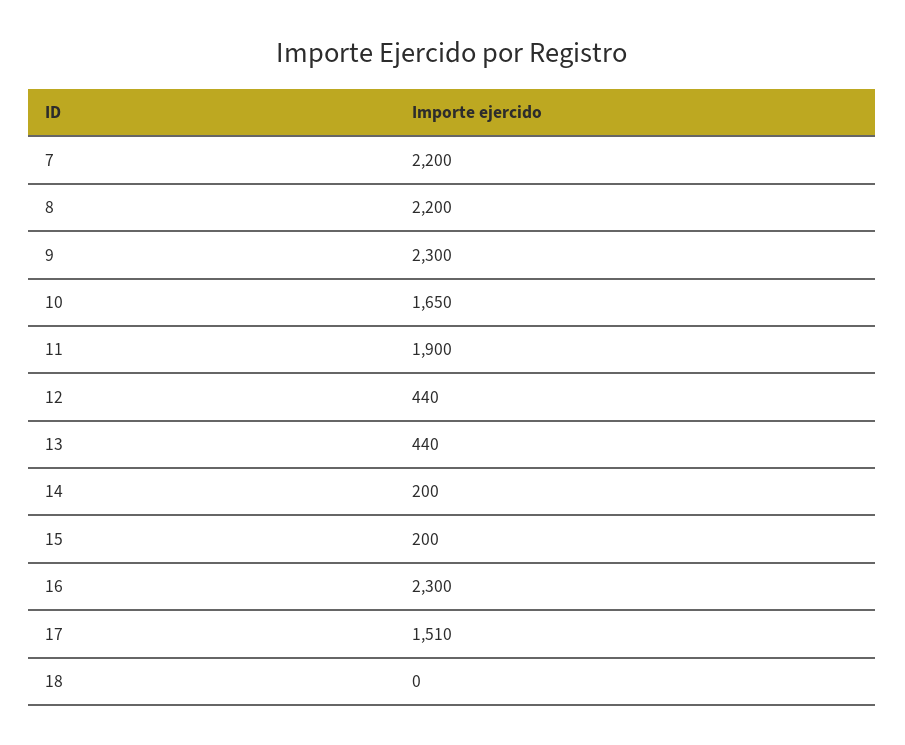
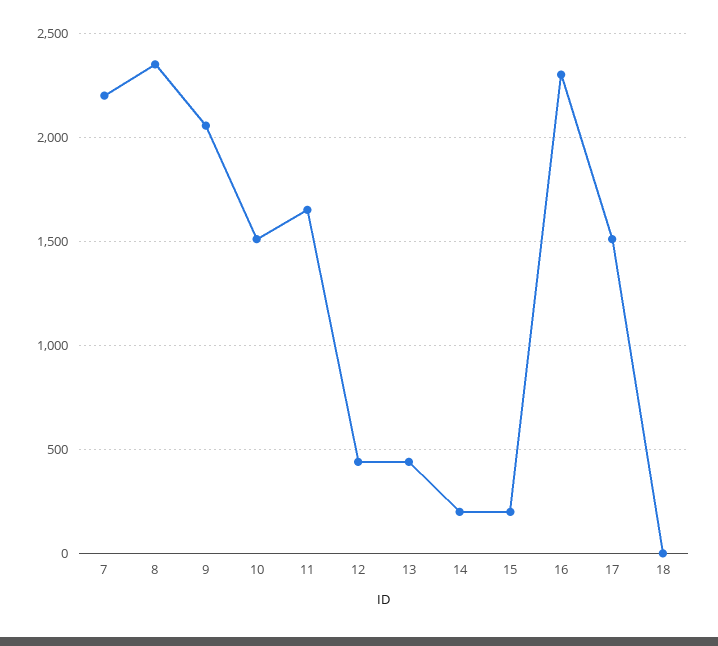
  {
    "7": 2200,
-   "8": 2200,
+   "8": 2350,
-   "9": 2300,
+   "9": 2050,
-   "10": 1650,
+   "10": 1500,
-   "11": 1900,
+   "11": 1650,
    "12": 440,
    "13": 440,
    "14": 200,
    "15": 200,
    "16": 2300,
    "17": 1510,
    "18": 0
  }

